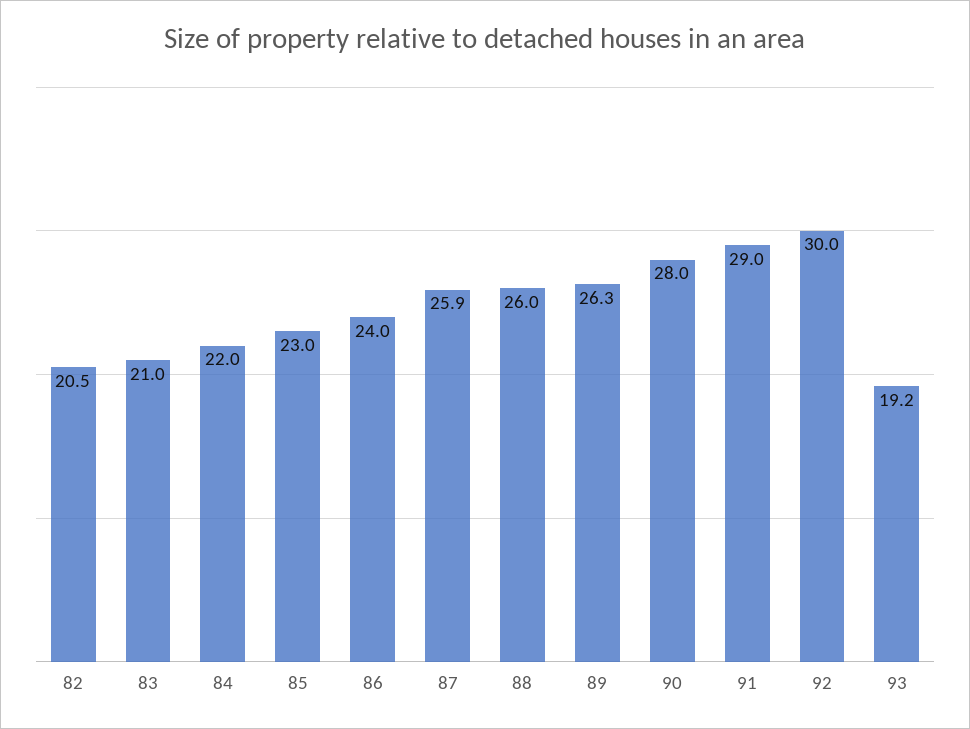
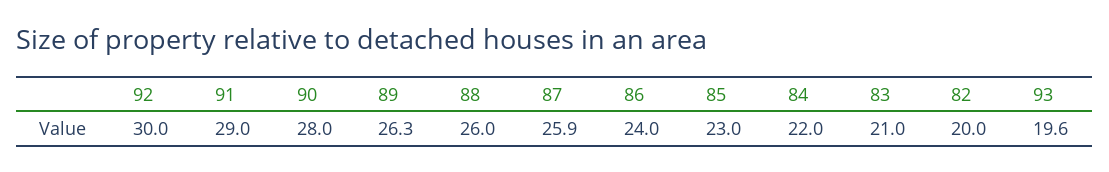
  {
-   "82": 20.5,
+   "82": 20,
    "83": 21,
    "84": 22,
    "85": 23,
    "86": 24,
    "87": 25.9,
    "88": 26,
    "89": 26.3,
    "90": 28,
    "91": 29,
    "92": 30,
-   "93": 19.2
+   "93": 19.6
  }

